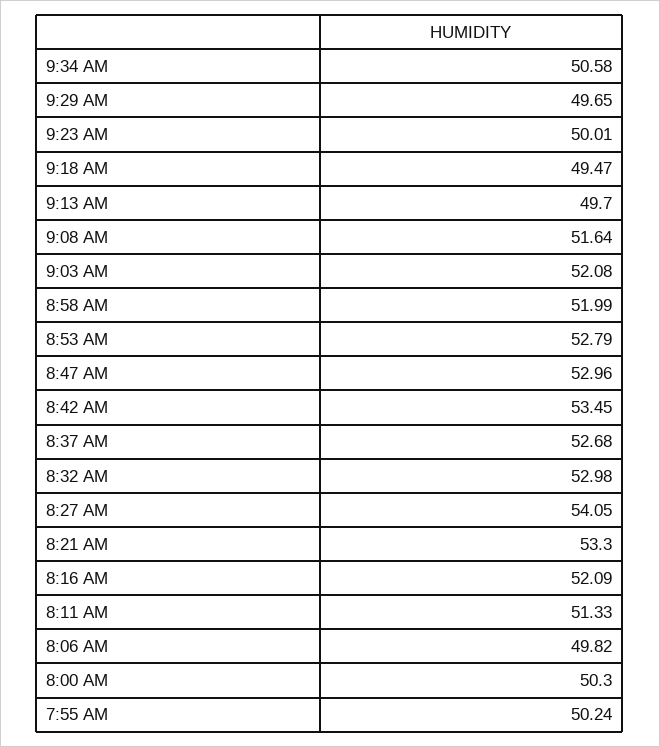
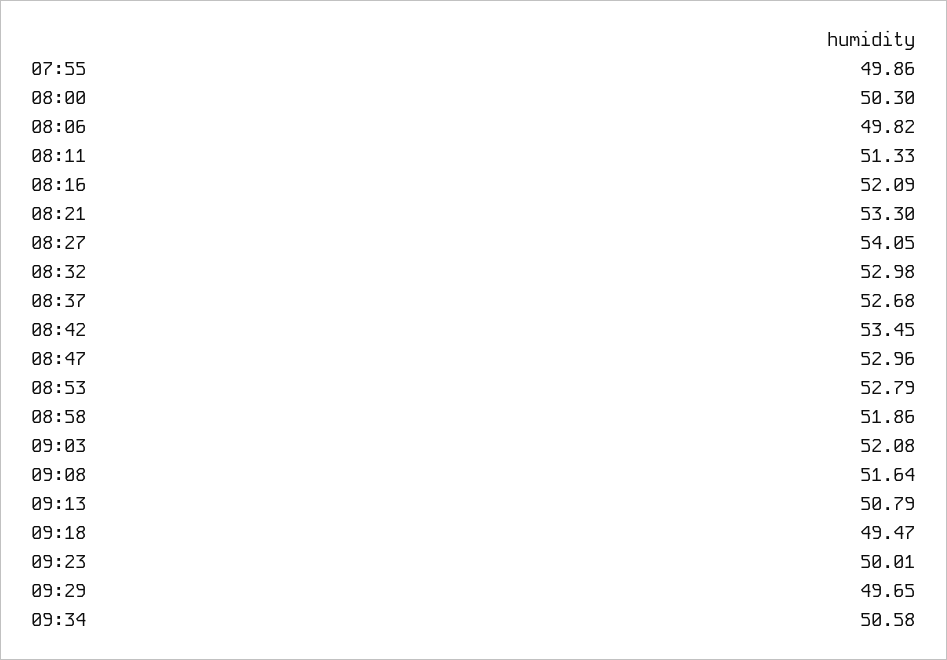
  {
    "9:34 AM": 50.58,
    "9:29 AM": 49.65,
    "9:23 AM": 50.01,
    "9:18 AM": 49.47,
-   "9:13 AM": 49.7,
+   "9:13 AM": 50.79,
    "9:08 AM": 51.64,
    "9:03 AM": 52.08,
-   "8:58 AM": 51.99,
+   "8:58 AM": 51.86,
    "8:53 AM": 52.79,
    "8:47 AM": 52.96,
    "8:42 AM": 53.45,
    "8:37 AM": 52.68,
    "8:32 AM": 52.98,
    "8:27 AM": 54.05,
    "8:21 AM": 53.3,
    "8:16 AM": 52.09,
    "8:11 AM": 51.33,
    "8:06 AM": 49.82,
    "8:00 AM": 50.3,
-   "7:55 AM": 50.24
+   "7:55 AM": 49.86
  }

